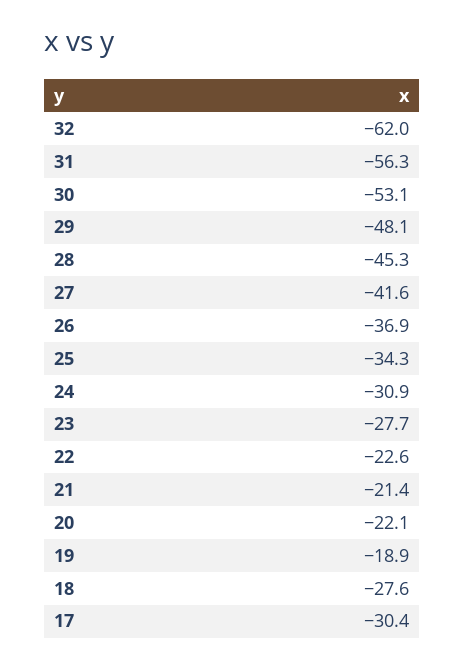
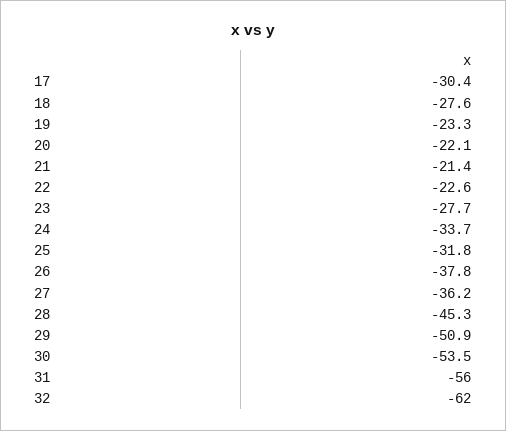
  {
    "32": -62,
-   "31": -56.3,
+   "31": -56,
-   "30": -53.1,
+   "30": -53.5,
-   "29": -48.1,
+   "29": -50.9,
    "28": -45.3,
-   "27": -41.6,
+   "27": -36.2,
-   "26": -36.9,
+   "26": -37.8,
-   "25": -34.3,
+   "25": -31.8,
-   "24": -30.9,
+   "24": -33.7,
    "23": -27.7,
    "22": -22.6,
    "21": -21.4,
    "20": -22.1,
-   "19": -18.9,
+   "19": -23.3,
    "18": -27.6,
    "17": -30.4
  }

